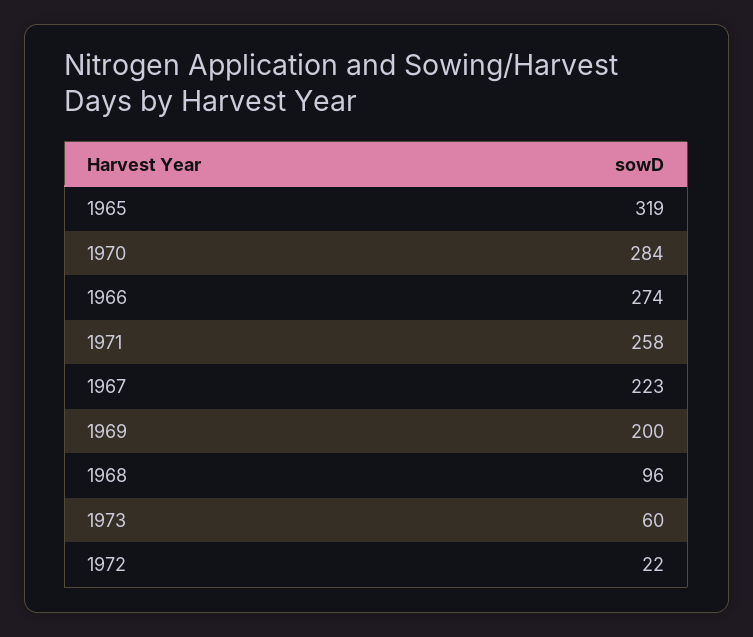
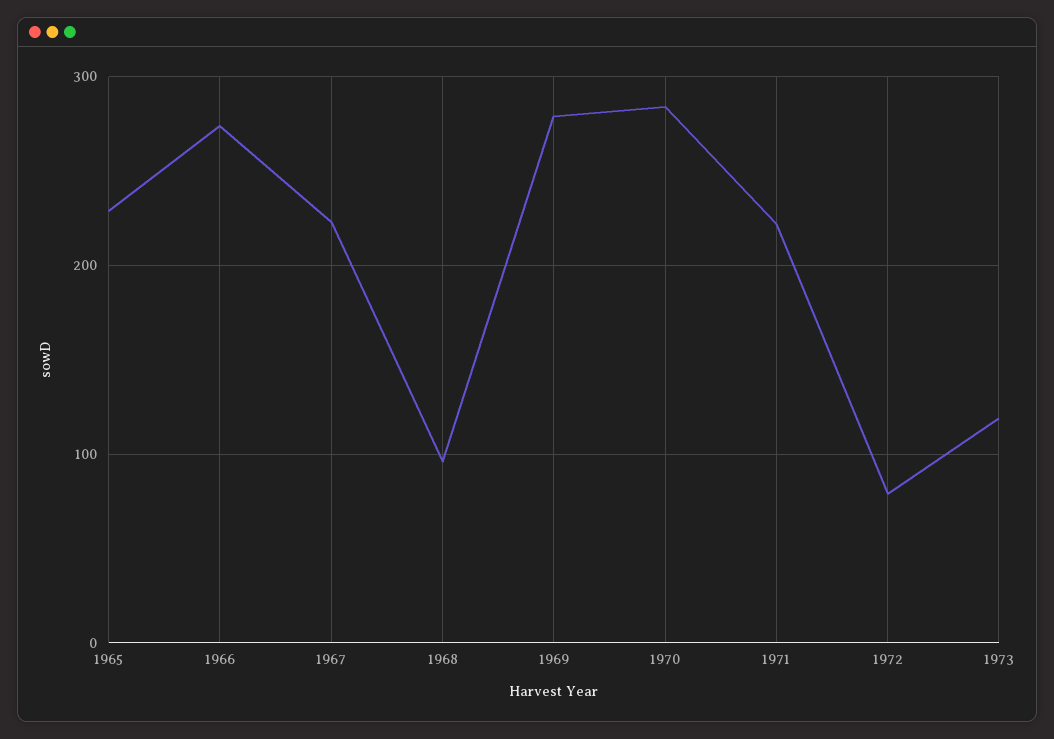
  {
-   "1965": 319,
+   "1965": 230,
    "1970": 284,
    "1966": 274,
-   "1971": 258,
+   "1971": 220,
    "1967": 223,
-   "1969": 200,
+   "1969": 280,
    "1968": 96,
-   "1973": 60,
+   "1973": 120,
-   "1972": 22
+   "1972": 80
  }

